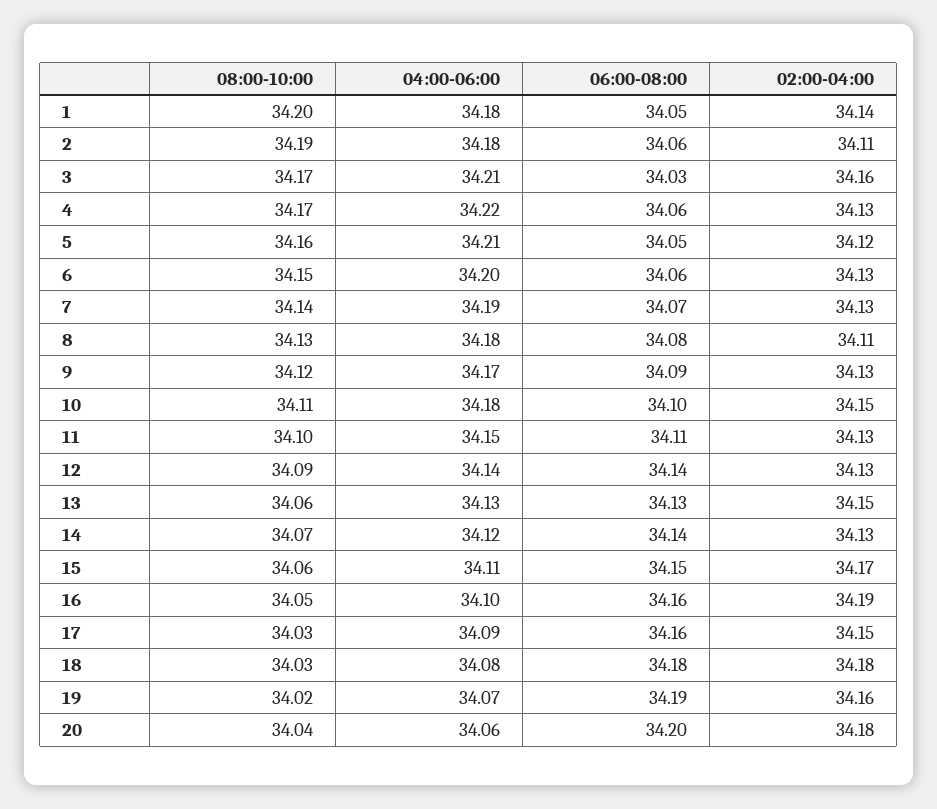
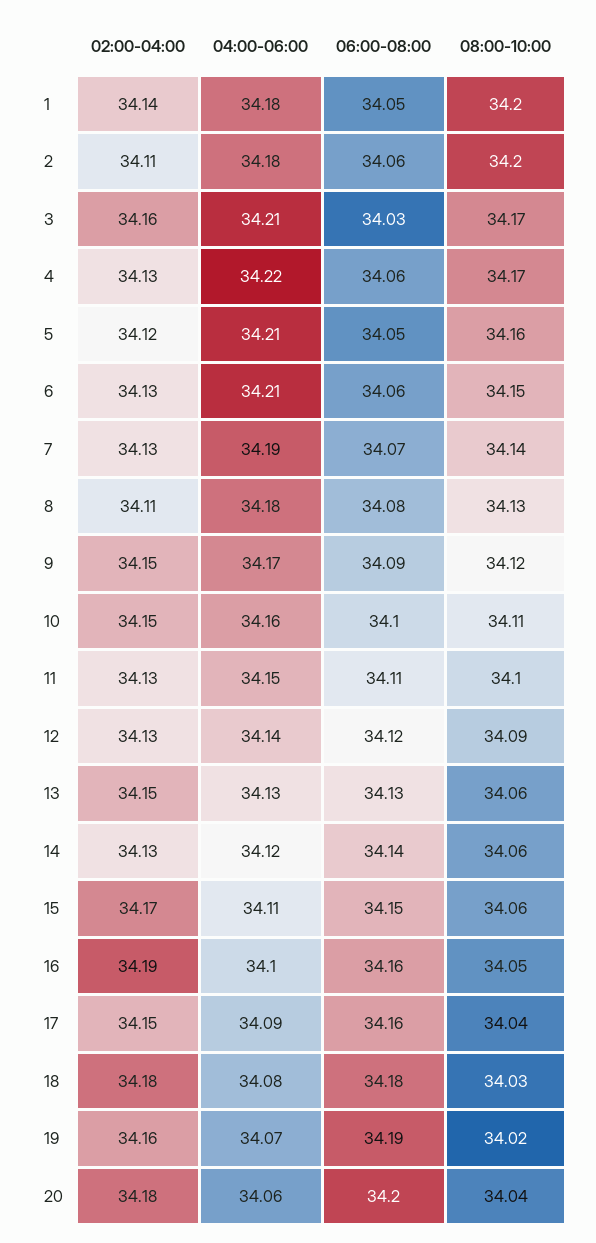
  {
    "08:00-10:00": {
      "1": 34.2,
-     "2": 34.19,
+     "2": 34.2,
      "3": 34.17,
      "4": 34.17,
      "5": 34.16,
      "6": 34.15,
      "7": 34.14,
      "8": 34.13,
      "9": 34.12,
      "10": 34.11,
      "11": 34.1,
      "12": 34.09,
      "13": 34.06,
-     "14": 34.07,
+     "14": 34.06,
      "15": 34.06,
      "16": 34.05,
-     "17": 34.03,
+     "17": 34.04,
      "18": 34.03,
      "19": 34.02,
      "20": 34.04
    },
    "04:00-06:00": {
      "1": 34.18,
      "2": 34.18,
      "3": 34.21,
      "4": 34.22,
      "5": 34.21,
-     "6": 34.2,
+     "6": 34.21,
      "7": 34.19,
      "8": 34.18,
      "9": 34.17,
-     "10": 34.18,
+     "10": 34.16,
      "11": 34.15,
      "12": 34.14,
      "13": 34.13,
      "14": 34.12,
      "15": 34.11,
      "16": 34.1,
      "17": 34.09,
      "18": 34.08,
      "19": 34.07,
      "20": 34.06
    },
    "06:00-08:00": {
      "1": 34.05,
      "2": 34.06,
      "3": 34.03,
      "4": 34.06,
      "5": 34.05,
      "6": 34.06,
      "7": 34.07,
      "8": 34.08,
      "9": 34.09,
      "10": 34.1,
      "11": 34.11,
-     "12": 34.14,
+     "12": 34.12,
      "13": 34.13,
      "14": 34.14,
      "15": 34.15,
      "16": 34.16,
      "17": 34.16,
      "18": 34.18,
      "19": 34.19,
      "20": 34.2
    },
    "02:00-04:00": {
      "1": 34.14,
      "2": 34.11,
      "3": 34.16,
      "4": 34.13,
      "5": 34.12,
      "6": 34.13,
      "7": 34.13,
      "8": 34.11,
-     "9": 34.13,
+     "9": 34.15,
      "10": 34.15,
      "11": 34.13,
      "12": 34.13,
      "13": 34.15,
      "14": 34.13,
      "15": 34.17,
      "16": 34.19,
      "17": 34.15,
      "18": 34.18,
      "19": 34.16,
      "20": 34.18
    }
  }

